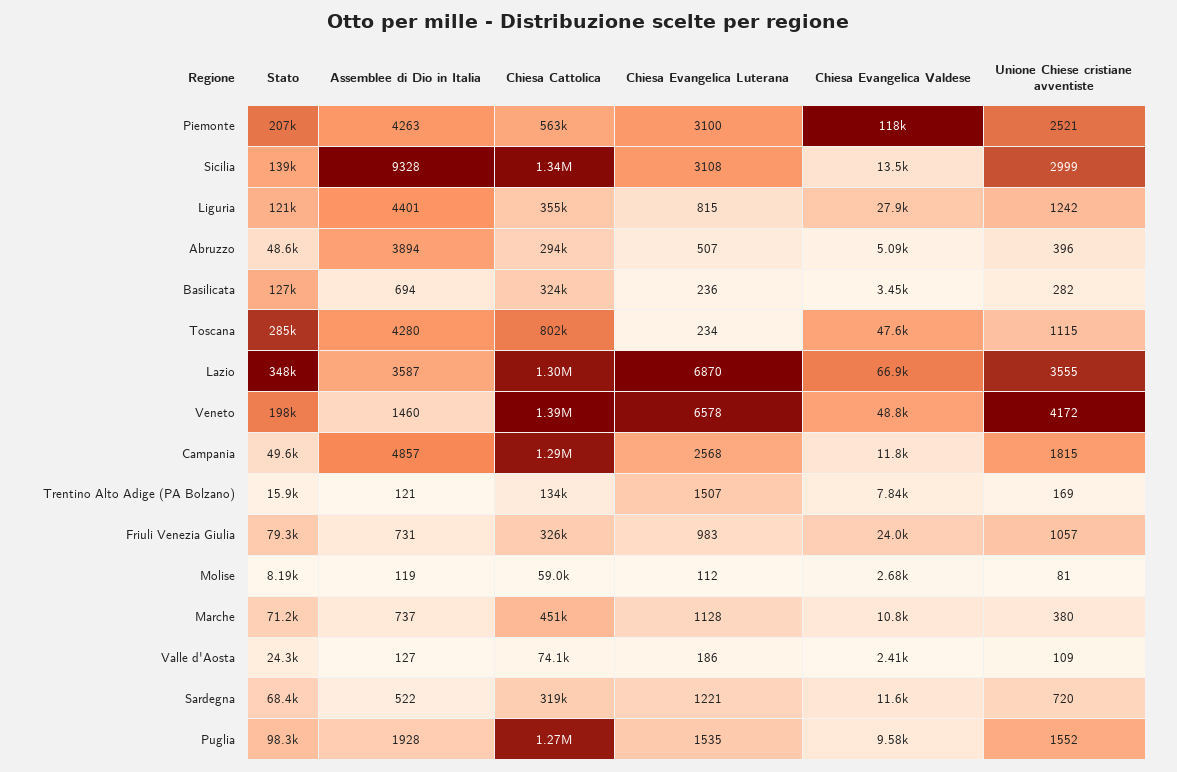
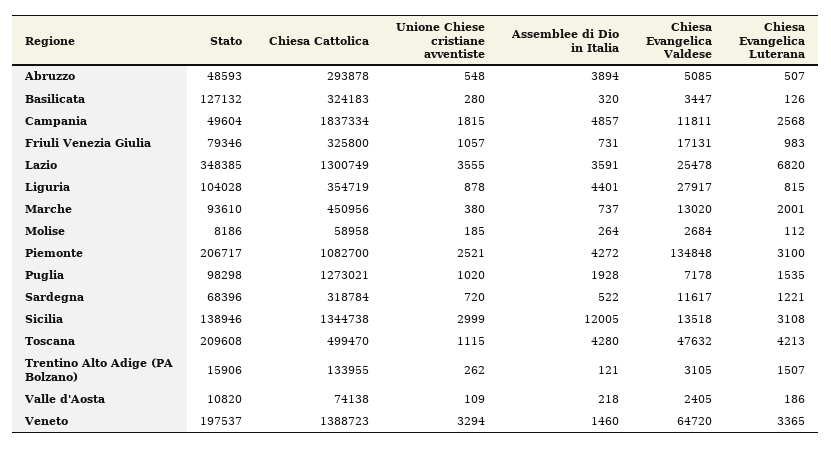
  {
    "Stato": {
      "Piemonte": 206717,
      "Sicilia": 138946,
-     "Liguria": 121000,
+     "Liguria": 104028,
      "Abruzzo": 48593,
      "Basilicata": 127132,
-     "Toscana": 285000,
+     "Toscana": 209608,
      "Lazio": 348385,
      "Veneto": 197537,
      "Campania": 49604,
      "Trentino Alto Adige (PA Bolzano)": 15906,
      "Friuli Venezia Giulia": 79346,
      "Molise": 8186,
-     "Marche": 71200,
+     "Marche": 93610,
-     "Valle d'Aosta": 24300,
+     "Valle d'Aosta": 10820,
      "Sardegna": 68396,
      "Puglia": 98298
    },
    "Assemblee di Dio in Italia": {
-     "Piemonte": 4263,
+     "Piemonte": 4272,
-     "Sicilia": 9328,
+     "Sicilia": 12005,
      "Liguria": 4401,
      "Abruzzo": 3894,
-     "Basilicata": 694,
+     "Basilicata": 320,
      "Toscana": 4280,
-     "Lazio": 3587,
+     "Lazio": 3591,
      "Veneto": 1460,
      "Campania": 4857,
      "Trentino Alto Adige (PA Bolzano)": 121,
      "Friuli Venezia Giulia": 731,
-     "Molise": 119,
+     "Molise": 264,
      "Marche": 737,
-     "Valle d'Aosta": 127,
+     "Valle d'Aosta": 218,
      "Sardegna": 522,
      "Puglia": 1928
    },
    "Chiesa Cattolica": {
-     "Piemonte": 563000,
+     "Piemonte": 1082700,
      "Sicilia": 1344738,
      "Liguria": 354719,
      "Abruzzo": 293878,
      "Basilicata": 324183,
-     "Toscana": 802000,
+     "Toscana": 499470,
      "Lazio": 1300749,
      "Veneto": 1388723,
-     "Campania": 1290000,
+     "Campania": 1837334,
      "Trentino Alto Adige (PA Bolzano)": 133955,
      "Friuli Venezia Giulia": 325800,
      "Molise": 58958,
      "Marche": 450956,
      "Valle d'Aosta": 74138,
      "Sardegna": 318784,
      "Puglia": 1273021
    },
    "Chiesa Evangelica Luterana": {
      "Piemonte": 3100,
      "Sicilia": 3108,
      "Liguria": 815,
      "Abruzzo": 507,
-     "Basilicata": 236,
+     "Basilicata": 126,
-     "Toscana": 234,
+     "Toscana": 4213,
-     "Lazio": 6870,
+     "Lazio": 6820,
-     "Veneto": 6578,
+     "Veneto": 3365,
      "Campania": 2568,
      "Trentino Alto Adige (PA Bolzano)": 1507,
      "Friuli Venezia Giulia": 983,
      "Molise": 112,
-     "Marche": 1128,
+     "Marche": 2001,
      "Valle d'Aosta": 186,
      "Sardegna": 1221,
      "Puglia": 1535
    },
    "Chiesa Evangelica Valdese": {
-     "Piemonte": 118000,
+     "Piemonte": 134848,
      "Sicilia": 13518,
      "Liguria": 27917,
      "Abruzzo": 5085,
      "Basilicata": 3447,
      "Toscana": 47632,
-     "Lazio": 66900,
+     "Lazio": 25478,
-     "Veneto": 48800,
+     "Veneto": 64720,
      "Campania": 11811,
-     "Trentino Alto Adige (PA Bolzano)": 7840,
+     "Trentino Alto Adige (PA Bolzano)": 3105,
-     "Friuli Venezia Giulia": 24000,
+     "Friuli Venezia Giulia": 17131,
      "Molise": 2684,
-     "Marche": 10800,
+     "Marche": 13020,
      "Valle d'Aosta": 2405,
      "Sardegna": 11617,
-     "Puglia": 9580
+     "Puglia": 7178
    },
    "Unione Chiese cristiane avventiste": {
      "Piemonte": 2521,
      "Sicilia": 2999,
-     "Liguria": 1242,
+     "Liguria": 878,
-     "Abruzzo": 396,
+     "Abruzzo": 548,
-     "Basilicata": 282,
+     "Basilicata": 280,
      "Toscana": 1115,
      "Lazio": 3555,
-     "Veneto": 4172,
+     "Veneto": 3294,
      "Campania": 1815,
-     "Trentino Alto Adige (PA Bolzano)": 169,
+     "Trentino Alto Adige (PA Bolzano)": 262,
      "Friuli Venezia Giulia": 1057,
-     "Molise": 81,
+     "Molise": 185,
      "Marche": 380,
      "Valle d'Aosta": 109,
      "Sardegna": 720,
-     "Puglia": 1552
+     "Puglia": 1020
    }
  }

